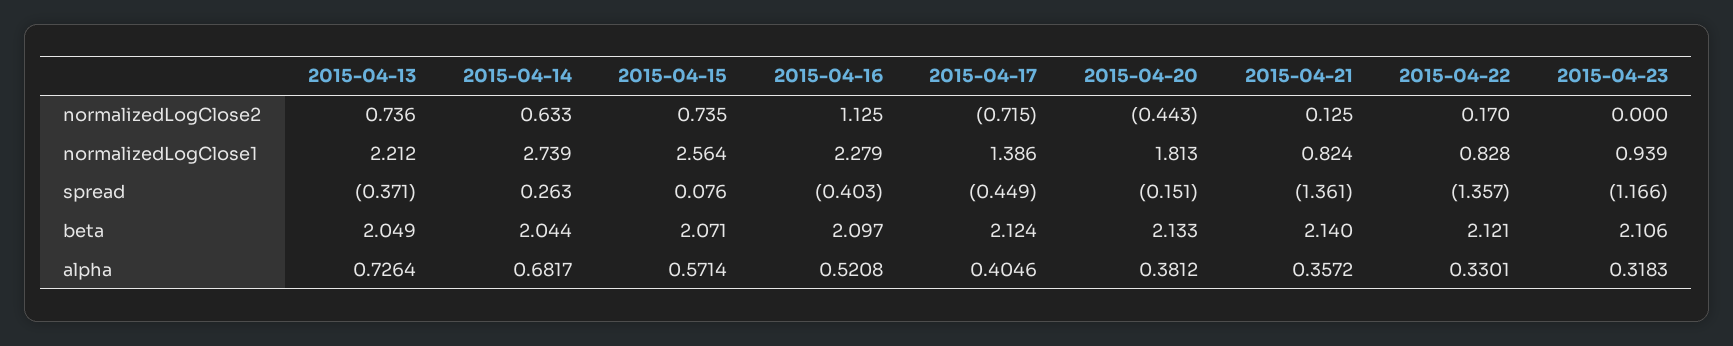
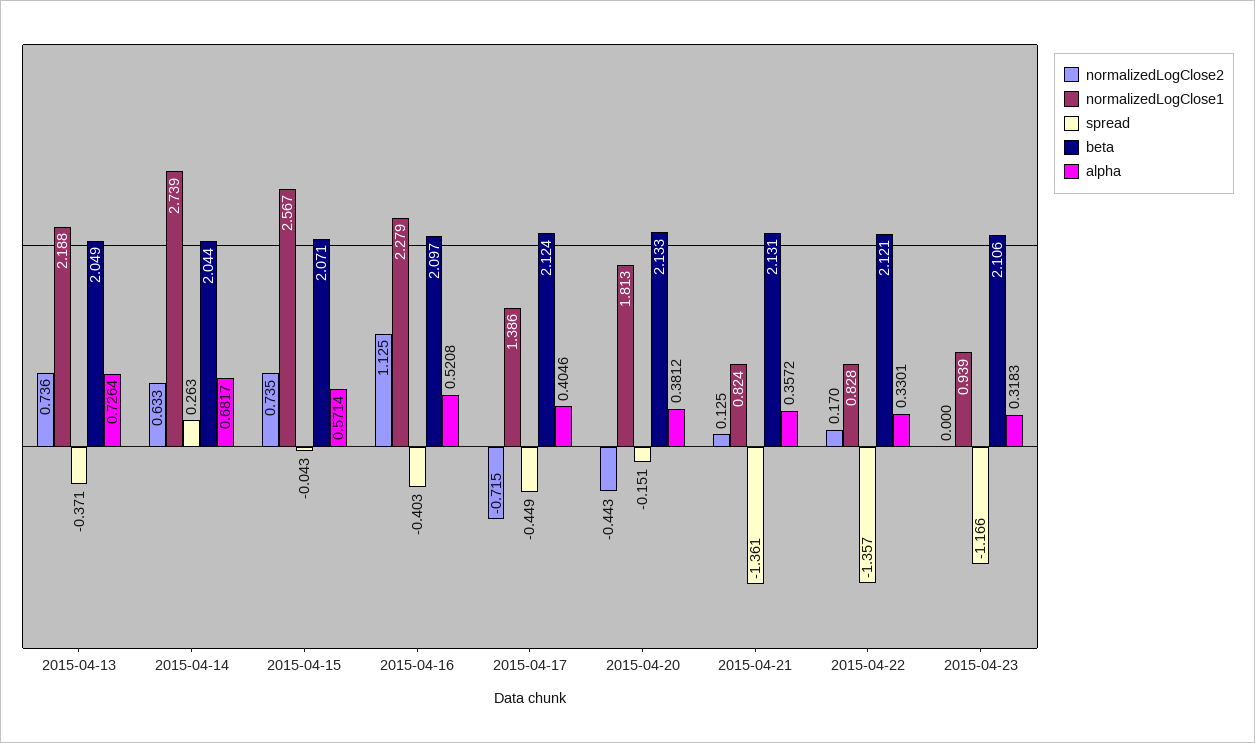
  {
    "normalizedLogClose2": {
      "2015-04-13": 0.736,
      "2015-04-14": 0.633,
      "2015-04-15": 0.735,
      "2015-04-16": 1.125,
      "2015-04-17": -0.715,
      "2015-04-20": -0.443,
      "2015-04-21": 0.125,
      "2015-04-22": 0.17,
      "2015-04-23": 0
    },
    "normalizedLogClose1": {
-     "2015-04-13": 2.212,
+     "2015-04-13": 2.188,
      "2015-04-14": 2.739,
-     "2015-04-15": 2.564,
+     "2015-04-15": 2.567,
      "2015-04-16": 2.279,
      "2015-04-17": 1.386,
      "2015-04-20": 1.813,
      "2015-04-21": 0.824,
      "2015-04-22": 0.828,
      "2015-04-23": 0.939
    },
    "spread": {
      "2015-04-13": -0.371,
      "2015-04-14": 0.263,
-     "2015-04-15": 0.076,
+     "2015-04-15": -0.043,
      "2015-04-16": -0.403,
      "2015-04-17": -0.449,
      "2015-04-20": -0.151,
      "2015-04-21": -1.361,
      "2015-04-22": -1.357,
      "2015-04-23": -1.166
    },
    "beta": {
      "2015-04-13": 2.049,
      "2015-04-14": 2.044,
      "2015-04-15": 2.071,
      "2015-04-16": 2.097,
      "2015-04-17": 2.124,
      "2015-04-20": 2.133,
-     "2015-04-21": 2.14,
+     "2015-04-21": 2.131,
      "2015-04-22": 2.121,
      "2015-04-23": 2.106
    },
    "alpha": {
      "2015-04-13": 0.7264,
      "2015-04-14": 0.6817,
      "2015-04-15": 0.5714,
      "2015-04-16": 0.5208,
      "2015-04-17": 0.4046,
      "2015-04-20": 0.3812,
      "2015-04-21": 0.3572,
      "2015-04-22": 0.3301,
      "2015-04-23": 0.3183
    }
  }

